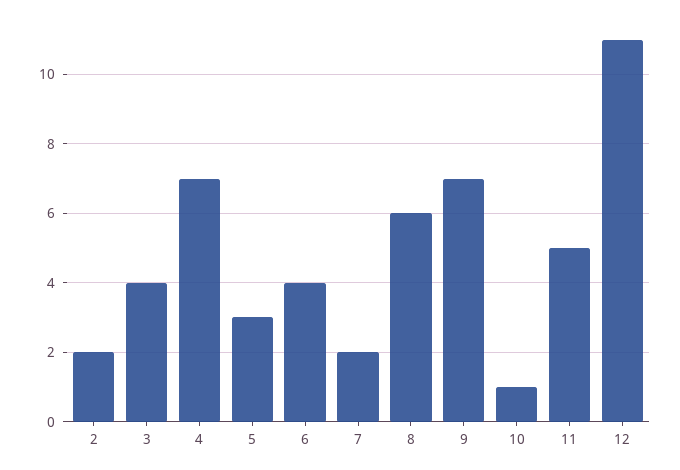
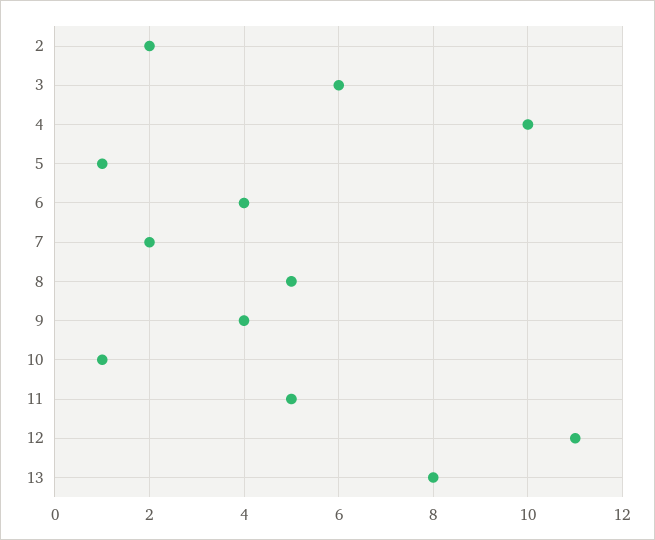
  {
    "2": 2,
-   "3": 4,
+   "3": 6,
-   "4": 7,
+   "4": 10,
-   "5": 3,
+   "5": 1,
    "6": 4,
    "7": 2,
-   "8": 6,
+   "8": 5,
-   "9": 7,
+   "9": 4,
    "10": 1,
    "11": 5,
-   "12": 11
+   "12": 11,
+   "13": 8
  }

